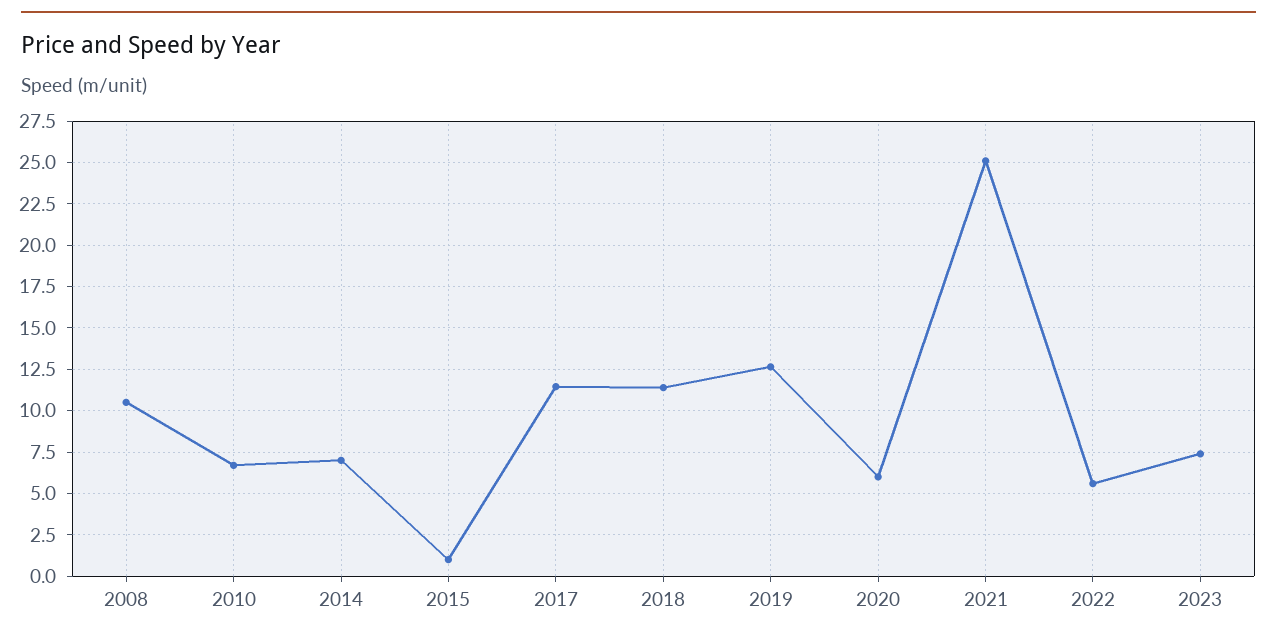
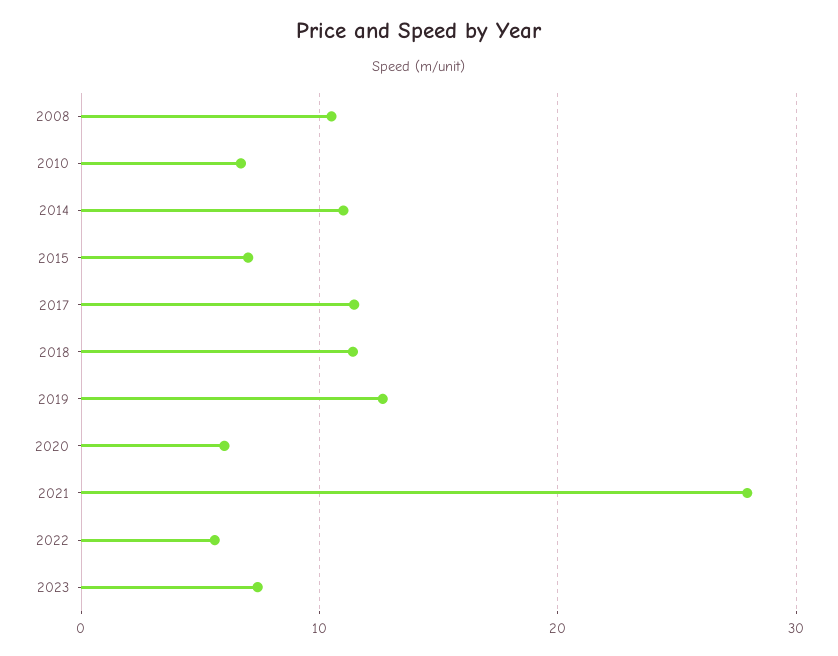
  {
    "2008": 10.5,
    "2010": 6.5,
-   "2014": 7,
+   "2014": 11,
-   "2015": 1,
+   "2015": 7,
    "2017": 11.5,
    "2018": 11.5,
    "2019": 12.5,
    "2020": 6,
-   "2021": 25,
+   "2021": 28,
    "2022": 5.5,
    "2023": 7.5
  }

